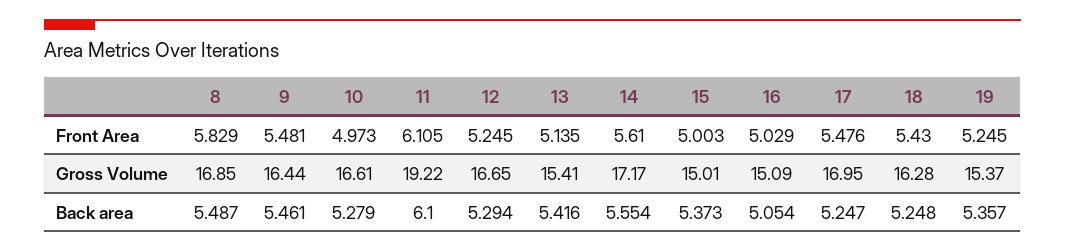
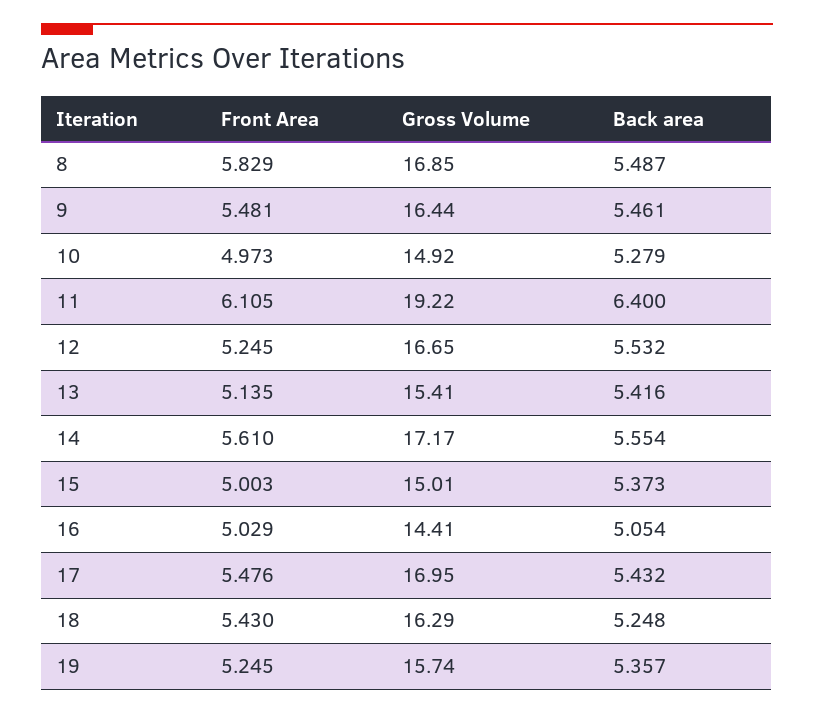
  {
    "8": {
      "Front Area": 5.829,
      "Gross Volume": 16.85,
      "Back area": 5.487
    },
    "9": {
      "Front Area": 5.481,
      "Gross Volume": 16.44,
      "Back area": 5.461
    },
    "10": {
      "Front Area": 4.973,
-     "Gross Volume": 16.61,
+     "Gross Volume": 14.92,
      "Back area": 5.279
    },
    "11": {
      "Front Area": 6.105,
      "Gross Volume": 19.22,
-     "Back area": 6.1
+     "Back area": 6.4
    },
    "12": {
      "Front Area": 5.245,
      "Gross Volume": 16.65,
-     "Back area": 5.294
+     "Back area": 5.532
    },
    "13": {
      "Front Area": 5.135,
      "Gross Volume": 15.41,
      "Back area": 5.416
    },
    "14": {
      "Front Area": 5.61,
      "Gross Volume": 17.17,
      "Back area": 5.554
    },
    "15": {
      "Front Area": 5.003,
      "Gross Volume": 15.01,
      "Back area": 5.373
    },
    "16": {
      "Front Area": 5.029,
-     "Gross Volume": 15.09,
+     "Gross Volume": 14.41,
      "Back area": 5.054
    },
    "17": {
      "Front Area": 5.476,
      "Gross Volume": 16.95,
-     "Back area": 5.247
+     "Back area": 5.432
    },
    "18": {
      "Front Area": 5.43,
-     "Gross Volume": 16.28,
+     "Gross Volume": 16.29,
      "Back area": 5.248
    },
    "19": {
      "Front Area": 5.245,
-     "Gross Volume": 15.37,
+     "Gross Volume": 15.74,
      "Back area": 5.357
    }
  }

